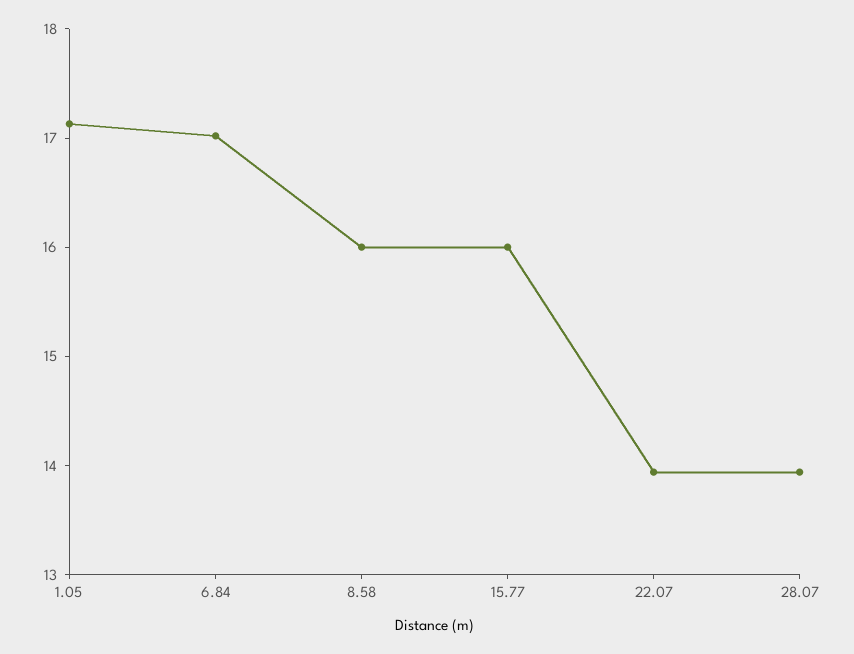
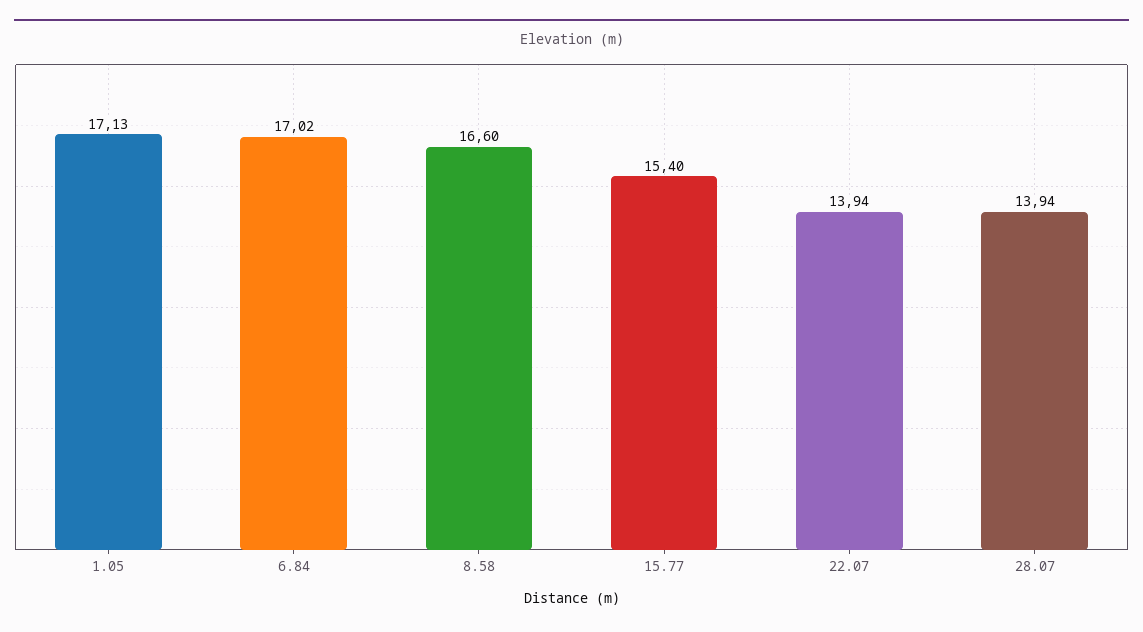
  {
    "1.05": 17.13,
    "6.84": 17.02,
-   "8.58": 16,
+   "8.58": 16.6,
-   "15.77": 16,
+   "15.77": 15.4,
    "22.07": 13.94,
    "28.07": 13.94
  }

